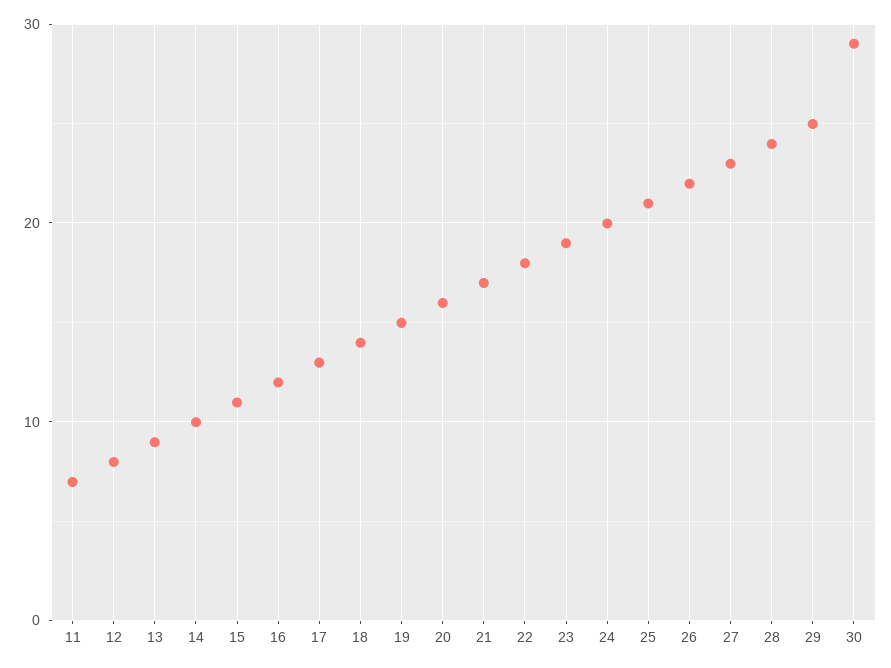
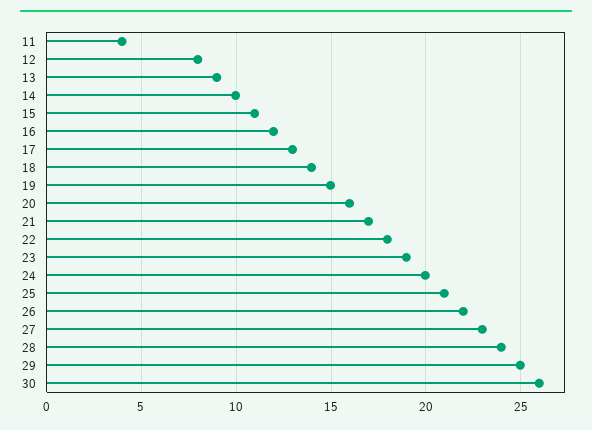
  {
-   "11": 7,
+   "11": 4,
    "12": 8,
    "13": 9,
    "14": 10,
    "15": 11,
    "16": 12,
    "17": 13,
    "18": 14,
    "19": 15,
    "20": 16,
    "21": 17,
    "22": 18,
    "23": 19,
    "24": 20,
    "25": 21,
    "26": 22,
    "27": 23,
    "28": 24,
    "29": 25,
-   "30": 29
+   "30": 26
  }

